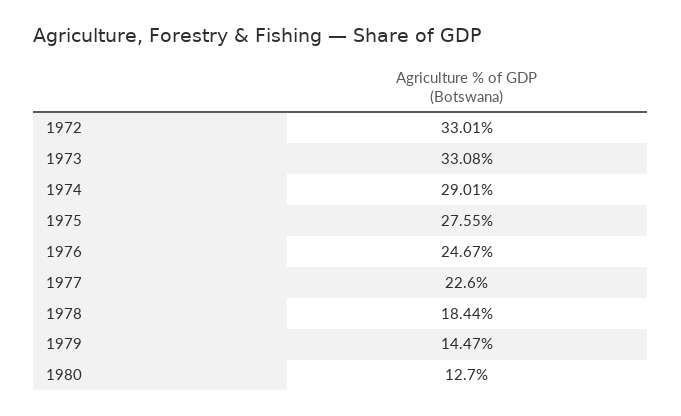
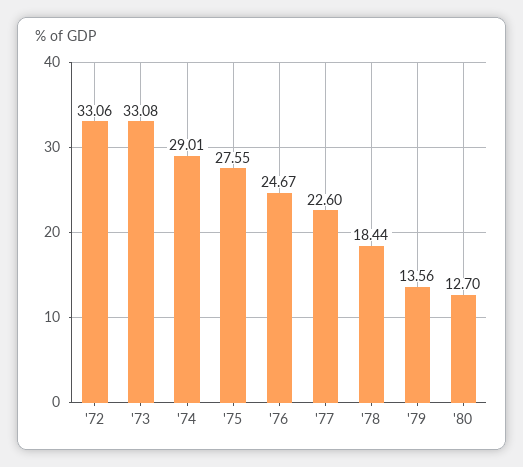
  {
-   "1972": 33.01,
+   "1972": 33.06,
    "1973": 33.08,
    "1974": 29.01,
    "1975": 27.55,
    "1976": 24.67,
    "1977": 22.6,
    "1978": 18.44,
-   "1979": 14.47,
+   "1979": 13.56,
    "1980": 12.7
  }

